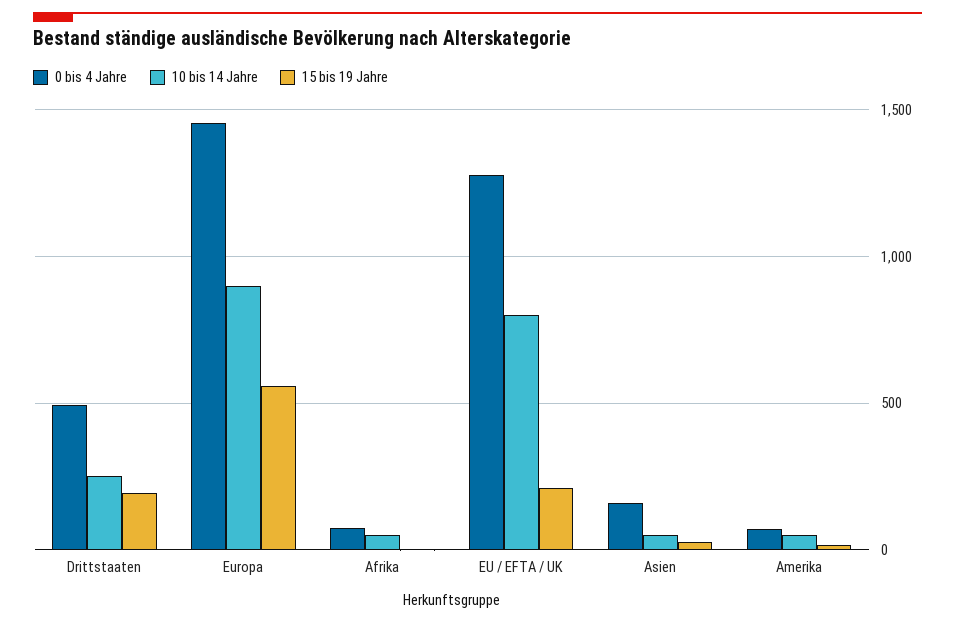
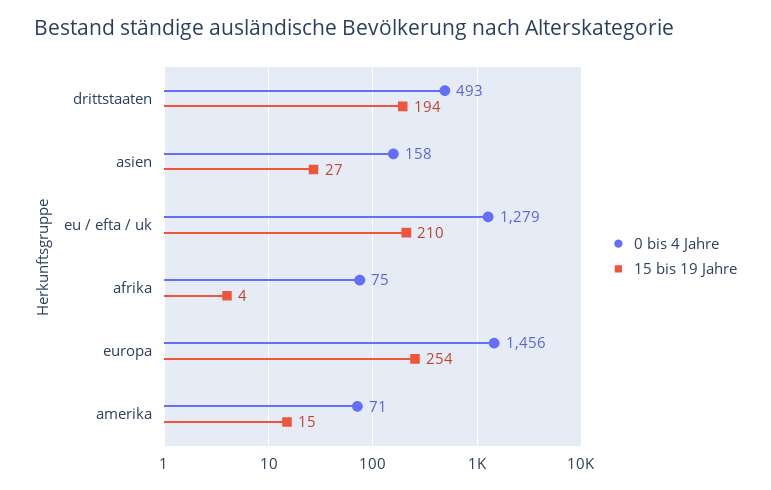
  {
    "0 bis 4 Jahre": {
      "Drittstaaten": 493,
      "Europa": 1456,
      "Afrika": 75,
      "EU / EFTA / UK": 1279,
      "Asien": 158,
      "Amerika": 71
    },
-   "10 bis 14 Jahre": {
-     "Drittstaaten": 250,
-     "Europa": 900,
-     "Afrika": 50,
-     "EU / EFTA / UK": 800,
-     "Asien": 50,
-     "Amerika": 50
-   },
    "15 bis 19 Jahre": {
      "Drittstaaten": 194,
-     "Europa": 550,
+     "Europa": 254,
      "Afrika": 4,
      "EU / EFTA / UK": 210,
      "Asien": 27,
      "Amerika": 15
    }
  }

